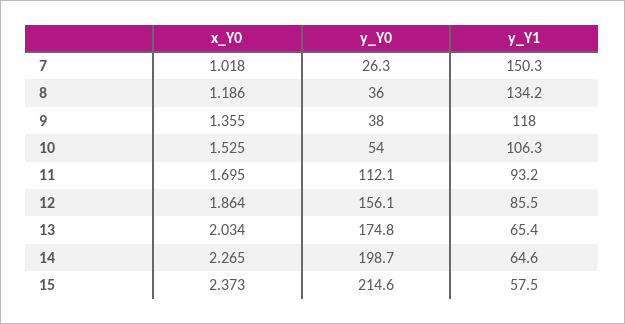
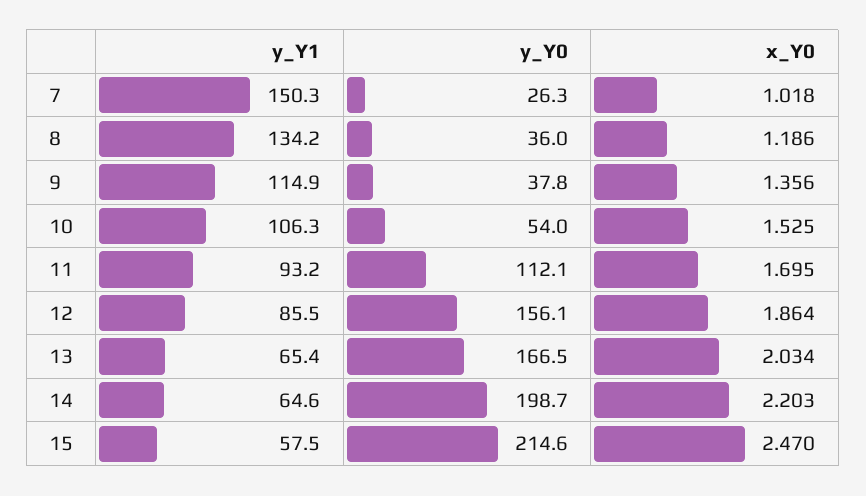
  {
    "x_Y0": {
      "7": 1.018,
      "8": 1.186,
-     "9": 1.355,
+     "9": 1.356,
      "10": 1.525,
      "11": 1.695,
      "12": 1.864,
      "13": 2.034,
-     "14": 2.265,
+     "14": 2.203,
-     "15": 2.373
+     "15": 2.47
    },
    "y_Y0": {
      "7": 26.3,
      "8": 36,
-     "9": 38,
+     "9": 37.8,
      "10": 54,
      "11": 112.1,
      "12": 156.1,
-     "13": 174.8,
+     "13": 166.5,
      "14": 198.7,
      "15": 214.6
    },
    "y_Y1": {
      "7": 150.3,
      "8": 134.2,
-     "9": 118,
+     "9": 114.9,
      "10": 106.3,
      "11": 93.2,
      "12": 85.5,
      "13": 65.4,
      "14": 64.6,
      "15": 57.5
    }
  }

